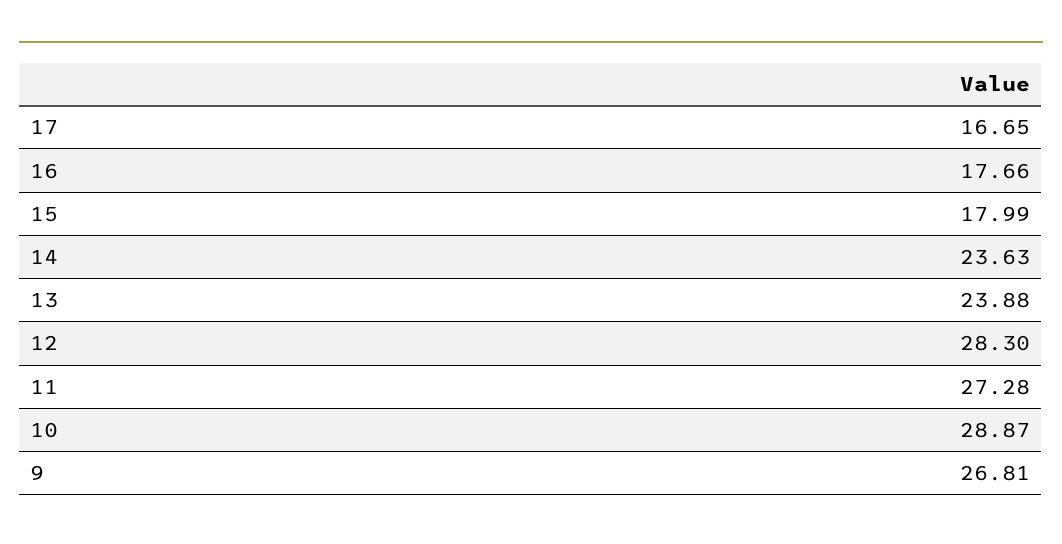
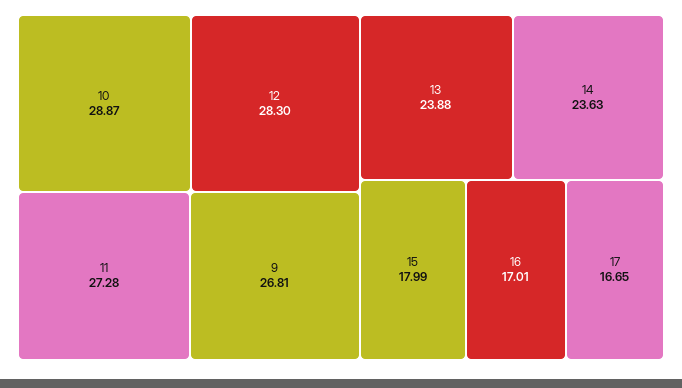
  {
    "17": 16.65,
-   "16": 17.66,
+   "16": 17.01,
    "15": 17.99,
    "14": 23.63,
    "13": 23.88,
    "12": 28.3,
    "11": 27.28,
    "10": 28.87,
    "9": 26.81
  }

